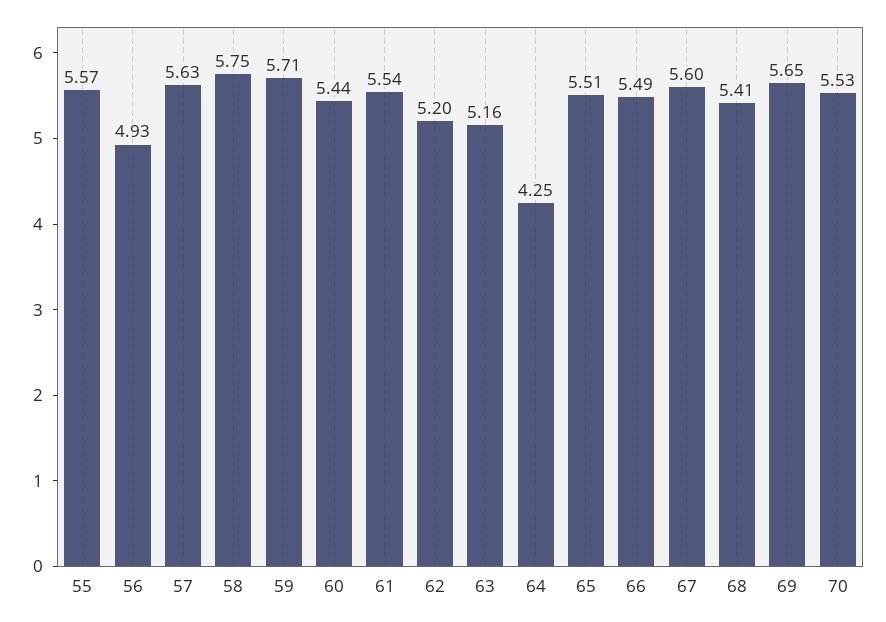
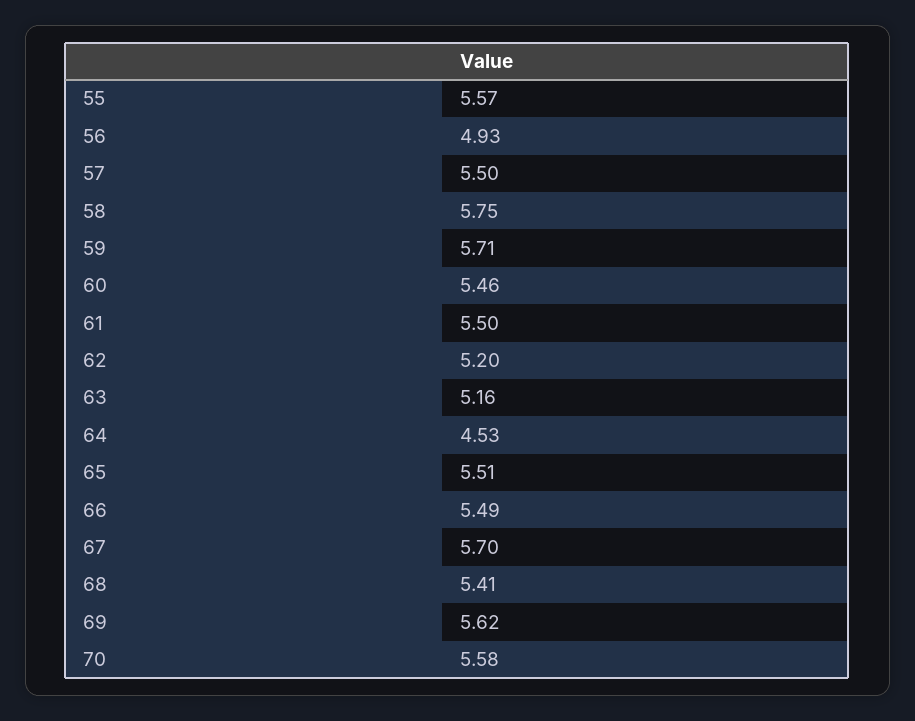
  {
    "55": 5.57,
    "56": 4.93,
-   "57": 5.63,
+   "57": 5.5,
    "58": 5.75,
    "59": 5.71,
-   "60": 5.44,
+   "60": 5.46,
-   "61": 5.54,
+   "61": 5.5,
    "62": 5.2,
    "63": 5.16,
-   "64": 4.25,
+   "64": 4.53,
    "65": 5.51,
    "66": 5.49,
-   "67": 5.6,
+   "67": 5.7,
    "68": 5.41,
-   "69": 5.65,
+   "69": 5.62,
-   "70": 5.53
+   "70": 5.58
  }

